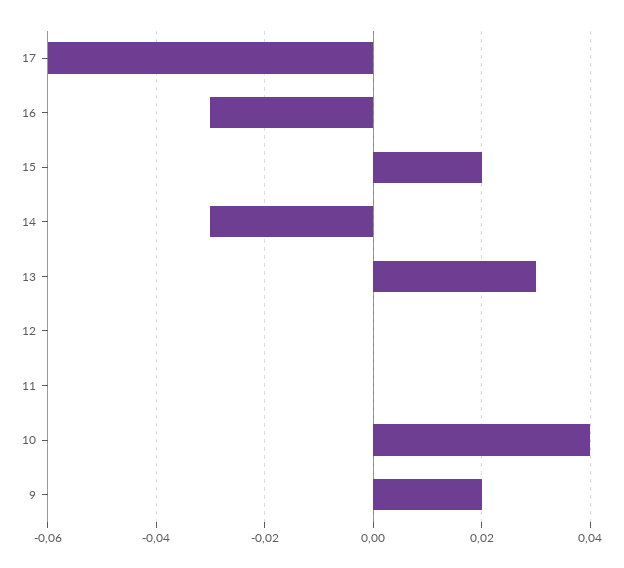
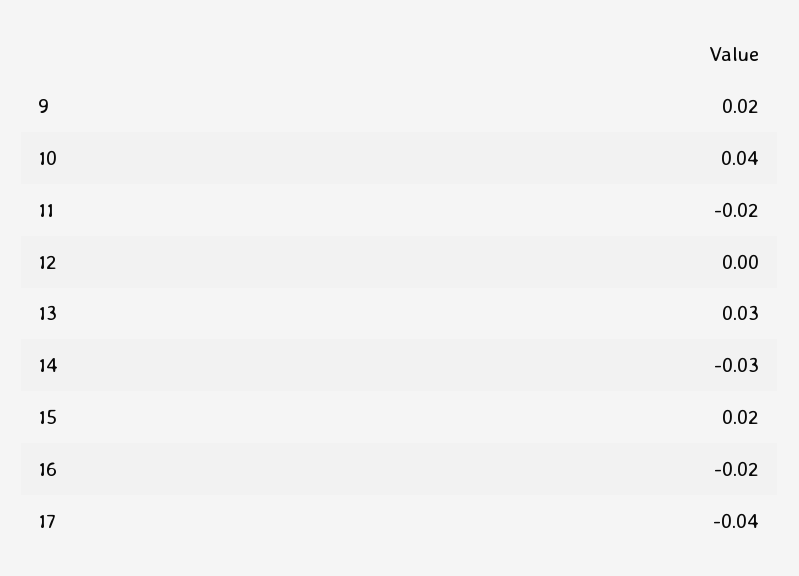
  {
-   "17": -0.06,
+   "17": -0.04,
-   "16": -0.03,
+   "16": -0.02,
    "15": 0.02,
    "14": -0.03,
    "13": 0.03,
    "12": 0,
-   "11": 0,
+   "11": -0.02,
    "10": 0.04,
    "9": 0.02
  }

